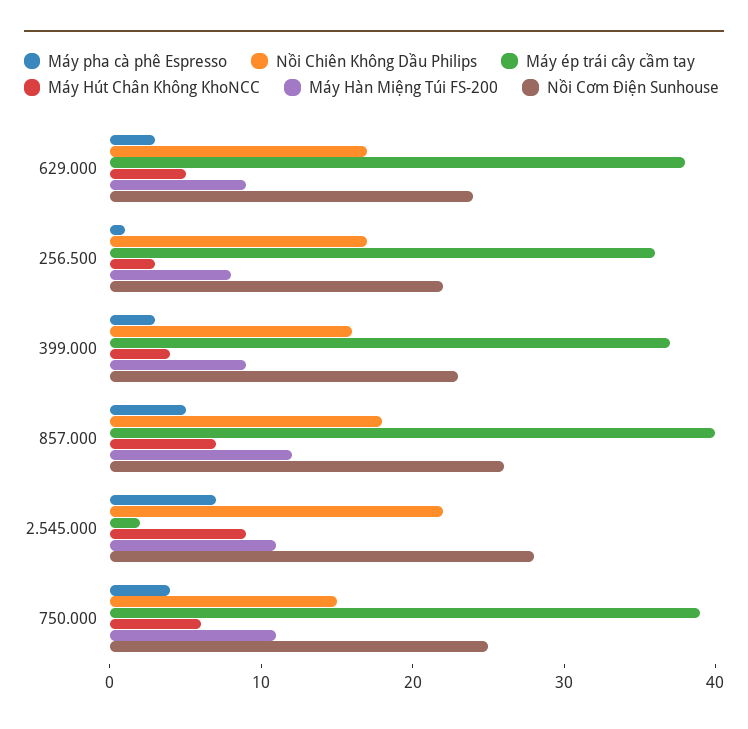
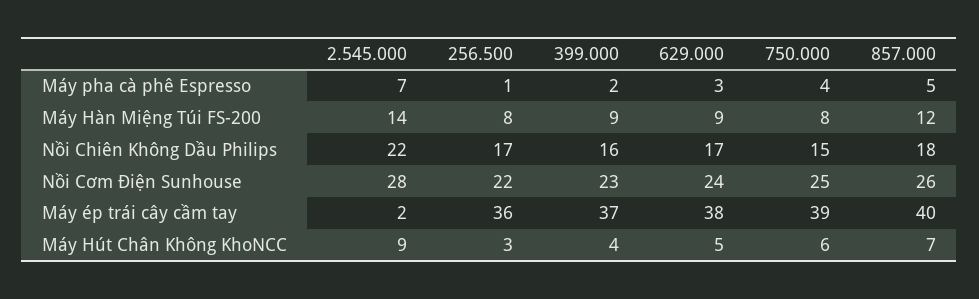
  {
    "Máy pha cà phê Espresso": {
      "629.000": 3,
      "256.500": 1,
-     "399.000": 3,
+     "399.000": 2,
      "857.000": 5,
      "2.545.000": 7,
      "750.000": 4
    },
    "Nồi Chiên Không Dầu Philips": {
      "629.000": 17,
      "256.500": 17,
      "399.000": 16,
      "857.000": 18,
      "2.545.000": 22,
      "750.000": 15
    },
    "Máy ép trái cây cầm tay": {
      "629.000": 38,
      "256.500": 36,
      "399.000": 37,
      "857.000": 40,
      "2.545.000": 2,
      "750.000": 39
    },
    "Máy Hút Chân Không KhoNCC": {
      "629.000": 5,
      "256.500": 3,
      "399.000": 4,
      "857.000": 7,
      "2.545.000": 9,
      "750.000": 6
    },
    "Máy Hàn Miệng Túi FS-200": {
      "629.000": 9,
      "256.500": 8,
      "399.000": 9,
      "857.000": 12,
-     "2.545.000": 11,
+     "2.545.000": 14,
-     "750.000": 11
+     "750.000": 8
    },
    "Nồi Cơm Điện Sunhouse": {
      "629.000": 24,
      "256.500": 22,
      "399.000": 23,
      "857.000": 26,
      "2.545.000": 28,
      "750.000": 25
    }
  }

